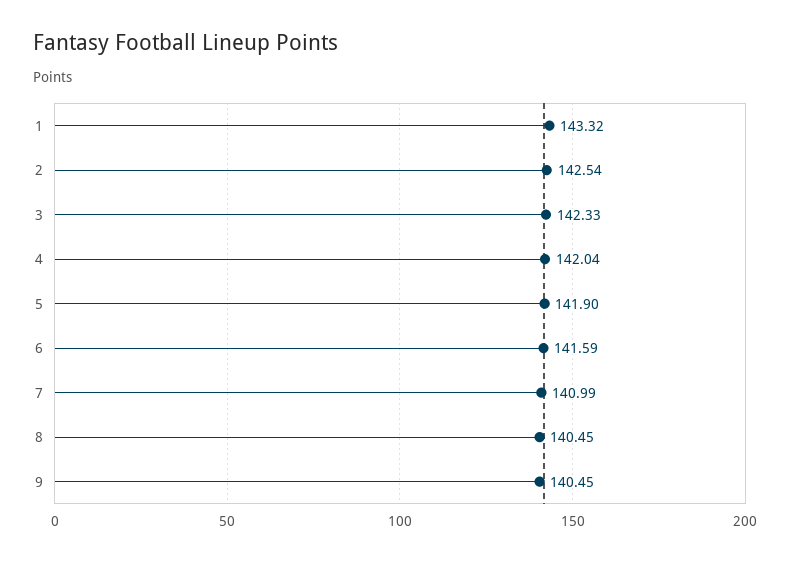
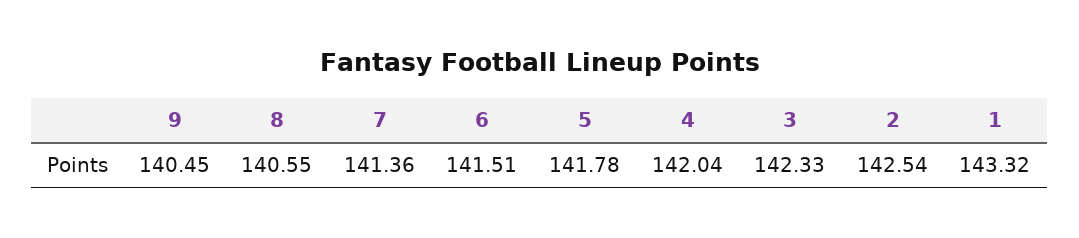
  {
    "1": 143.32,
    "2": 142.54,
    "3": 142.33,
    "4": 142.04,
-   "5": 141.9,
+   "5": 141.78,
-   "6": 141.59,
+   "6": 141.51,
-   "7": 140.99,
+   "7": 141.36,
-   "8": 140.45,
+   "8": 140.55,
    "9": 140.45
  }

